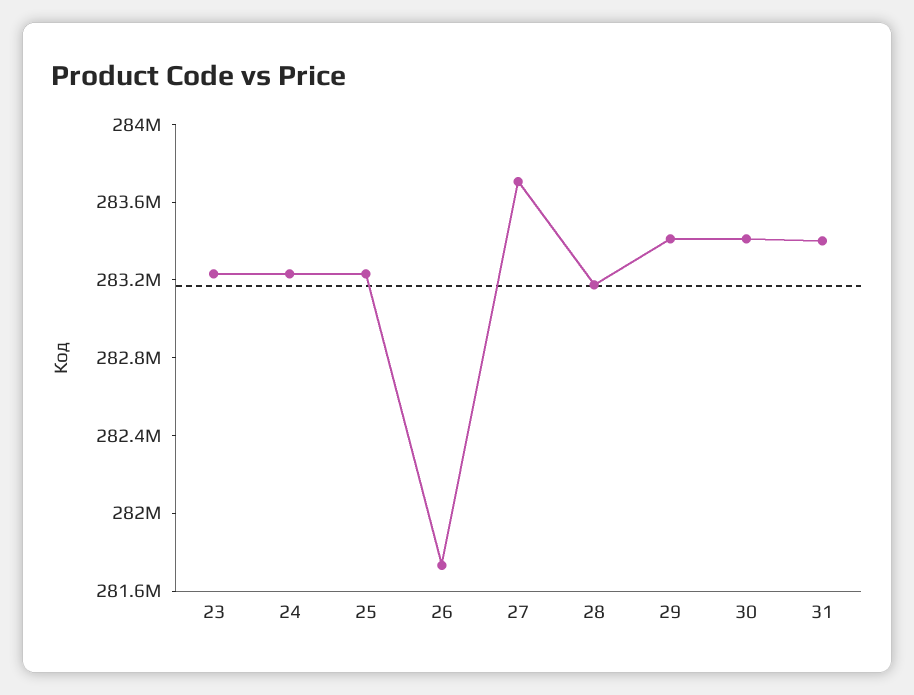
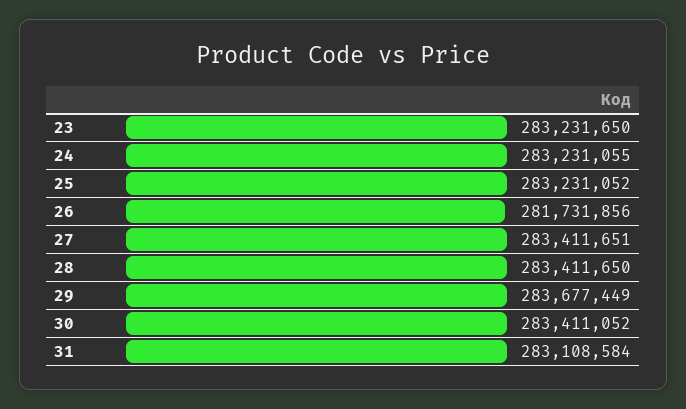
  {
    "23": 283231650,
    "24": 283231055,
    "25": 283231052,
    "26": 281731856,
-   "27": 283700000,
+   "27": 283411651,
-   "28": 283200000,
+   "28": 283411650,
-   "29": 283400000,
+   "29": 283677449,
    "30": 283411052,
-   "31": 283400000
+   "31": 283108584
  }

